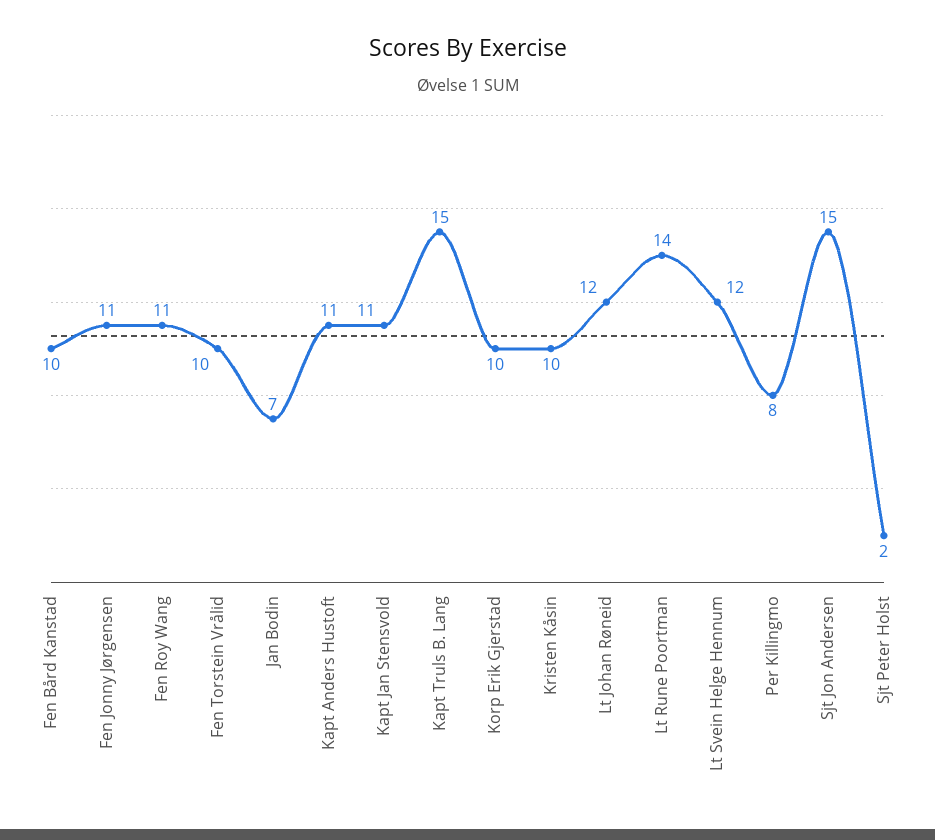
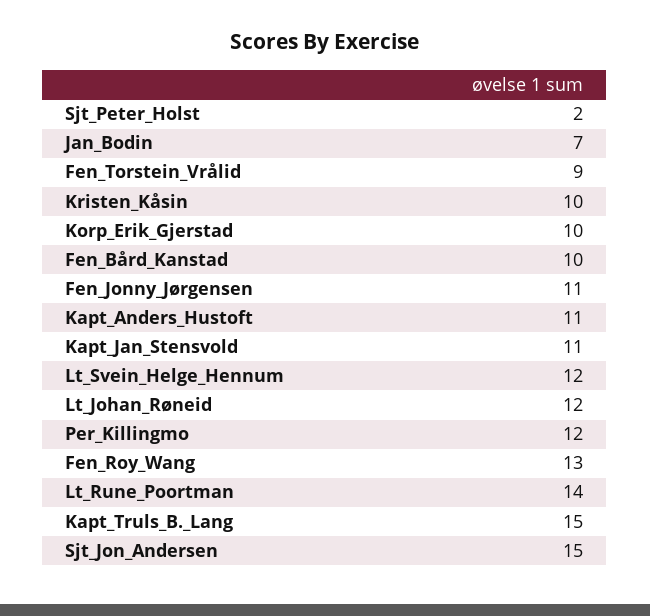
  {
    "Fen Bård Kanstad": 10,
    "Fen Jonny Jørgensen": 11,
-   "Fen Roy Wang": 11,
+   "Fen Roy Wang": 13,
-   "Fen Torstein Vrålid": 10,
+   "Fen Torstein Vrålid": 9,
    "Jan Bodin": 7,
    "Kapt Anders Hustoft": 11,
    "Kapt Jan Stensvold": 11,
    "Kapt Truls B. Lang": 15,
    "Korp Erik Gjerstad": 10,
    "Kristen Kåsin": 10,
    "Lt Johan Røneid": 12,
    "Lt Rune Poortman": 14,
    "Lt Svein Helge Hennum": 12,
-   "Per Killingmo": 8,
+   "Per Killingmo": 12,
    "Sjt Jon Andersen": 15,
    "Sjt Peter Holst": 2
  }

